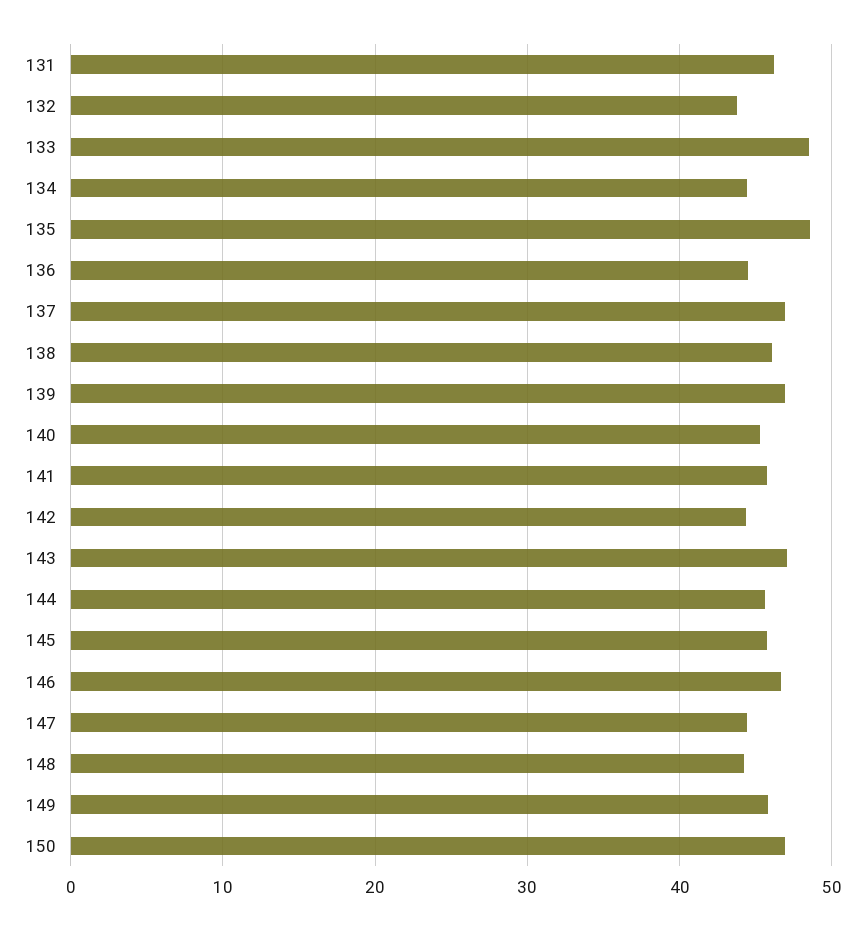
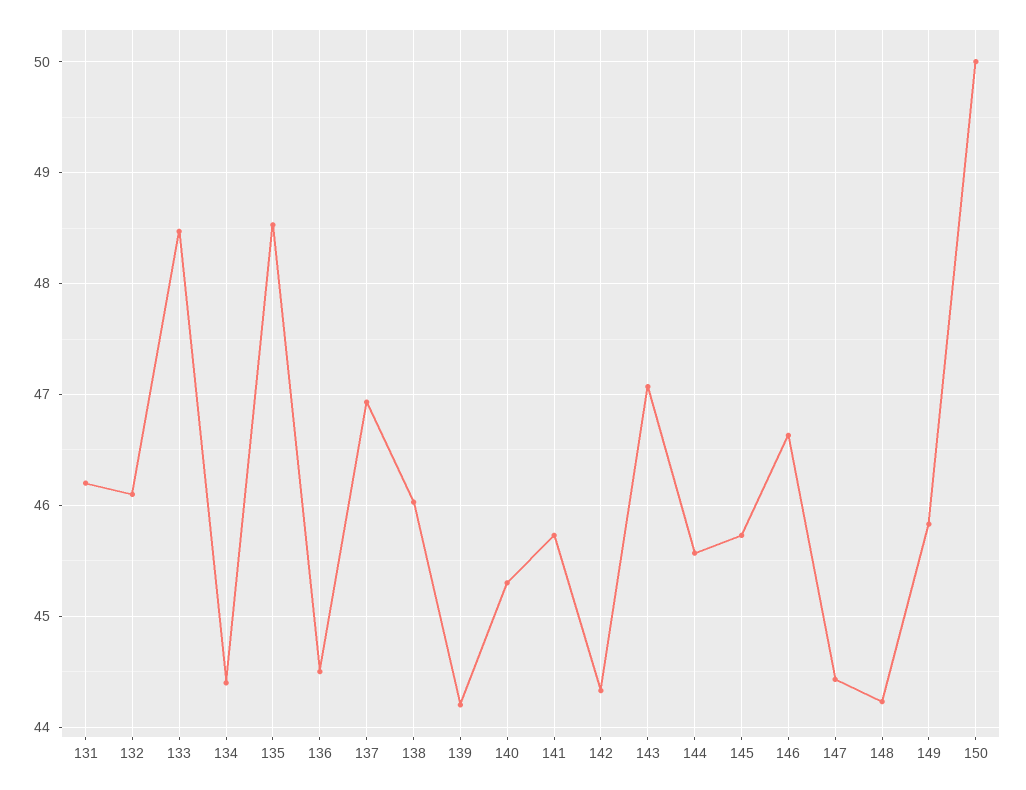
  {
    "131": 46.2,
-   "132": 44,
+   "132": 46.1,
    "133": 48.5,
    "134": 44.4,
    "135": 48.5,
    "136": 44.5,
    "137": 46.9,
    "138": 46,
-   "139": 47,
+   "139": 44.2,
    "140": 45.3,
    "141": 45.7,
    "142": 44.3,
    "143": 47.1,
    "144": 45.6,
    "145": 45.7,
    "146": 46.6,
    "147": 44.4,
    "148": 44.2,
    "149": 45.8,
-   "150": 47
+   "150": 50
  }

